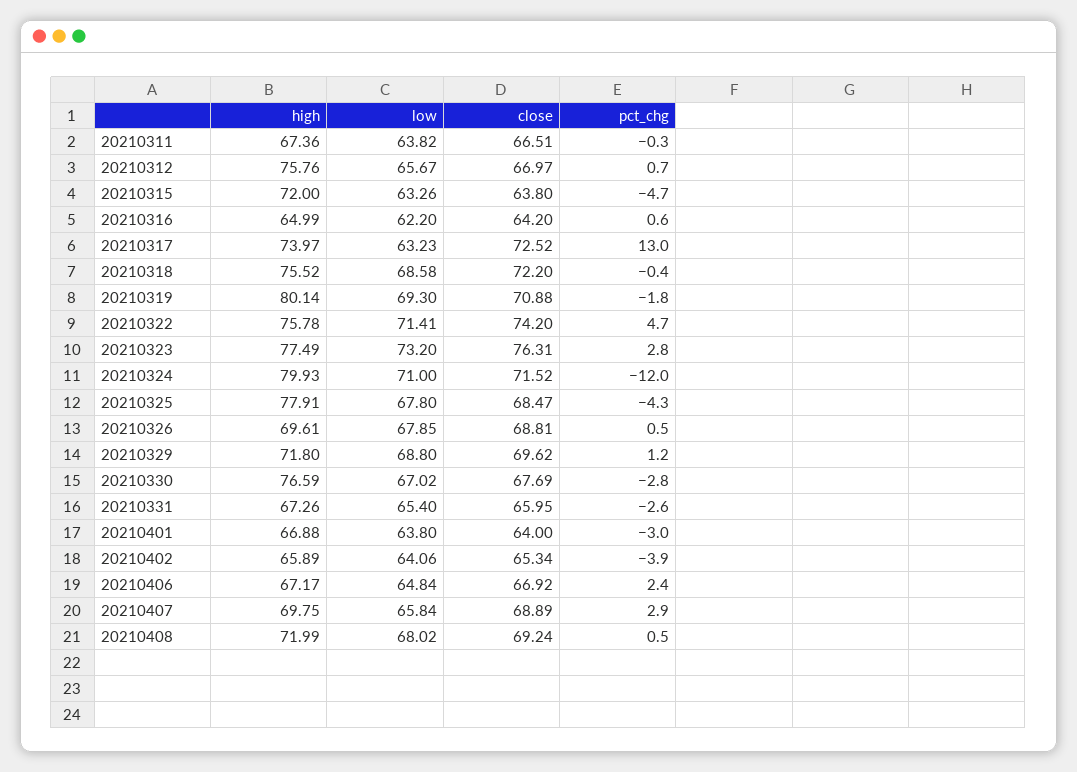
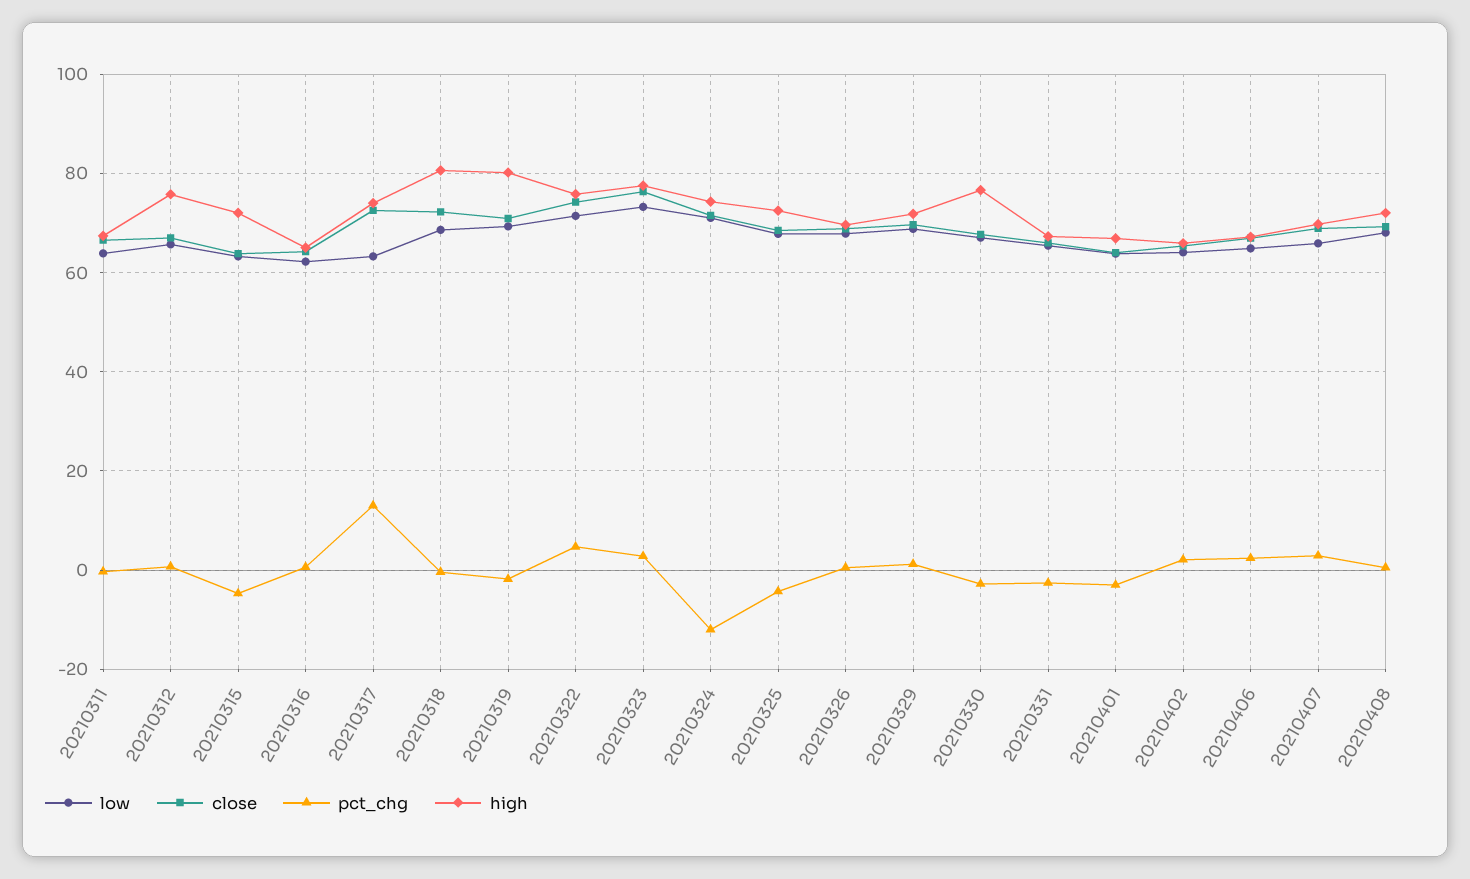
  {
    "high": {
      "20210311": 67.36,
      "20210312": 75.76,
      "20210315": 72,
      "20210316": 64.99,
      "20210317": 73.97,
-     "20210318": 75.52,
+     "20210318": 80,
      "20210319": 80.14,
      "20210322": 75.78,
      "20210323": 77.49,
-     "20210324": 79.93,
+     "20210324": 74,
-     "20210325": 77.91,
+     "20210325": 72,
      "20210326": 69.61,
      "20210329": 71.8,
      "20210330": 76.59,
      "20210331": 67.26,
      "20210401": 66.88,
      "20210402": 65.89,
      "20210406": 67.17,
      "20210407": 69.75,
      "20210408": 71.99
    },
    "low": {
      "20210311": 63.82,
      "20210312": 65.67,
      "20210315": 63.26,
      "20210316": 62.2,
      "20210317": 63.23,
      "20210318": 68.58,
      "20210319": 69.3,
      "20210322": 71.41,
      "20210323": 73.2,
      "20210324": 71,
      "20210325": 67.8,
      "20210326": 67.85,
      "20210329": 68.8,
      "20210330": 67.02,
      "20210331": 65.4,
      "20210401": 63.8,
      "20210402": 64.06,
      "20210406": 64.84,
      "20210407": 65.84,
      "20210408": 68.02
    },
    "close": {
      "20210311": 66.51,
      "20210312": 66.97,
      "20210315": 63.8,
      "20210316": 64.2,
      "20210317": 72.52,
      "20210318": 72.2,
      "20210319": 70.88,
      "20210322": 74.2,
      "20210323": 76.31,
      "20210324": 71.52,
      "20210325": 68.47,
      "20210326": 68.81,
      "20210329": 69.62,
      "20210330": 67.69,
      "20210331": 65.95,
      "20210401": 64,
      "20210402": 65.34,
      "20210406": 66.92,
      "20210407": 68.89,
      "20210408": 69.24
    },
    "pct_chg": {
      "20210311": -0.3,
      "20210312": 0.7,
      "20210315": -4.7,
      "20210316": 0.6,
      "20210317": 13,
      "20210318": -0.4,
      "20210319": -1.8,
      "20210322": 4.7,
      "20210323": 2.8,
      "20210324": -12,
      "20210325": -4.3,
      "20210326": 0.5,
      "20210329": 1.2,
      "20210330": -2.8,
      "20210331": -2.6,
      "20210401": -3,
-     "20210402": -3.9,
+     "20210402": 2,
      "20210406": 2.4,
      "20210407": 2.9,
      "20210408": 0.5
    }
  }

